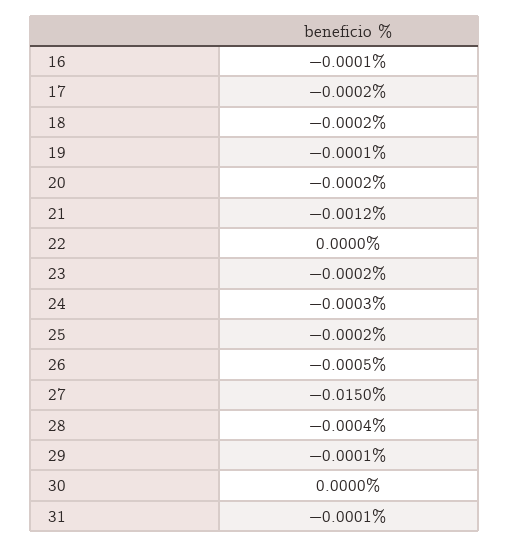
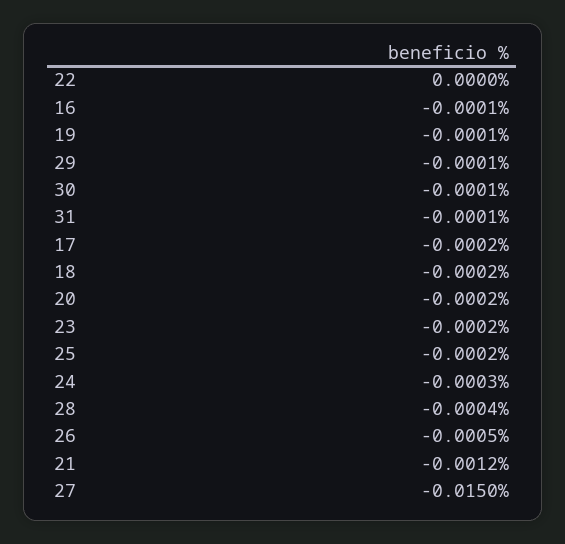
  {
    "16": -0.0001,
    "17": -0.0002,
    "18": -0.0002,
    "19": -0.0001,
    "20": -0.0002,
    "21": -0.0012,
    "22": 0,
    "23": -0.0002,
    "24": -0.0003,
    "25": -0.0002,
    "26": -0.0005,
    "27": -0.015,
    "28": -0.0004,
    "29": -0.0001,
-   "30": 0,
+   "30": -0.0001,
    "31": -0.0001
  }

